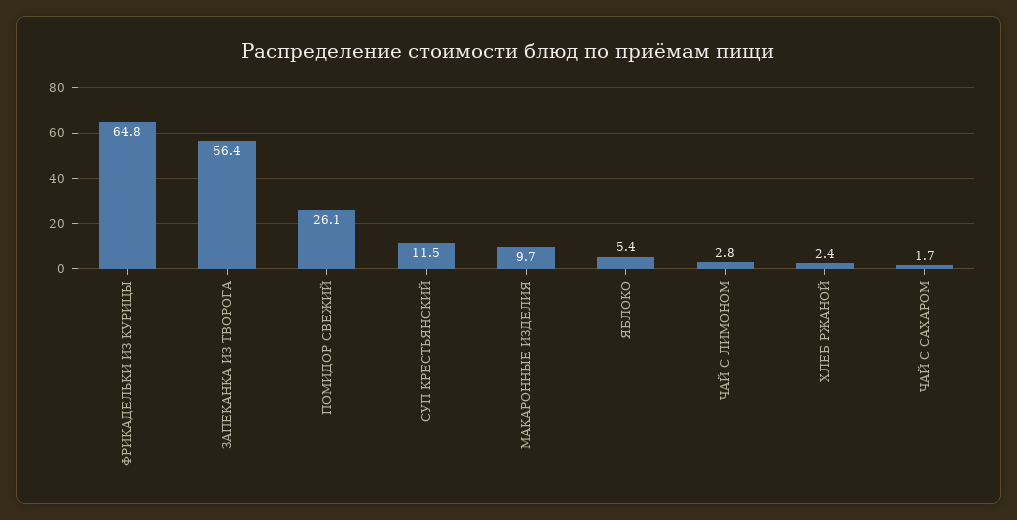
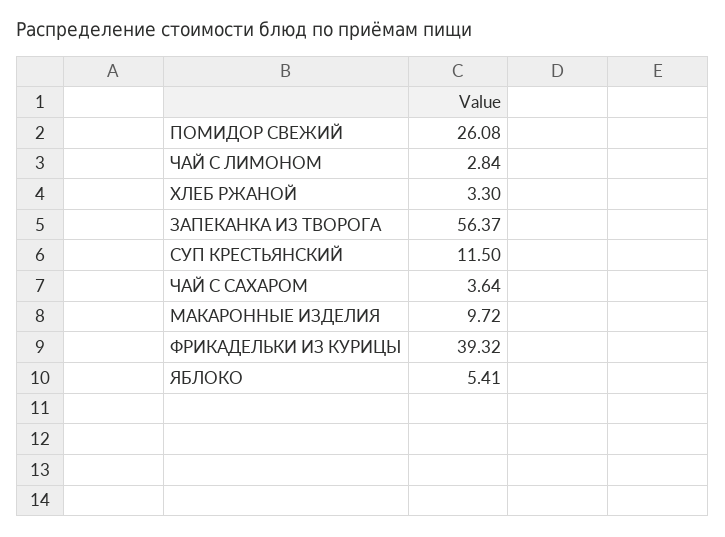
  {
-   "ФРИКАДЕЛЬКИ ИЗ КУРИЦЫ": 64.8,
+   "ФРИКАДЕЛЬКИ ИЗ КУРИЦЫ": 39.32,
    "ЗАПЕКАНКА ИЗ ТВОРОГА": 56.37,
    "ПОМИДОР СВЕЖИЙ": 26.08,
    "СУП КРЕСТЬЯНСКИЙ": 11.5,
    "МАКАРОННЫЕ ИЗДЕЛИЯ": 9.72,
    "ЯБЛОКО": 5.41,
    "ЧАЙ С ЛИМОНОМ": 2.84,
-   "ХЛЕБ РЖАНОЙ": 2.4,
+   "ХЛЕБ РЖАНОЙ": 3.3,
-   "ЧАЙ С САХАРОМ": 1.7
+   "ЧАЙ С САХАРОМ": 3.64
  }

